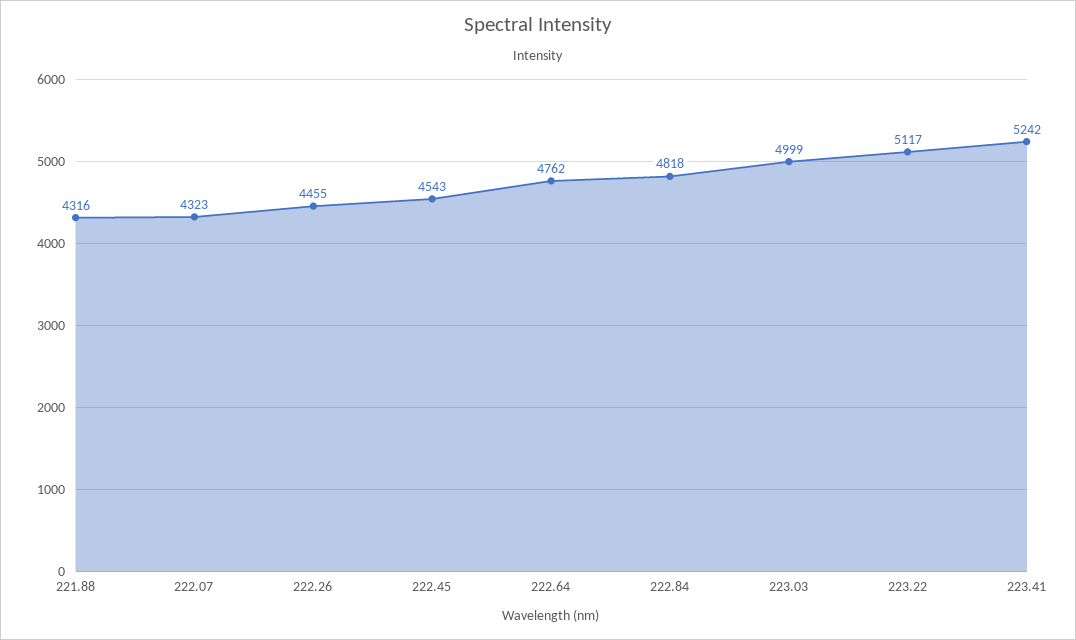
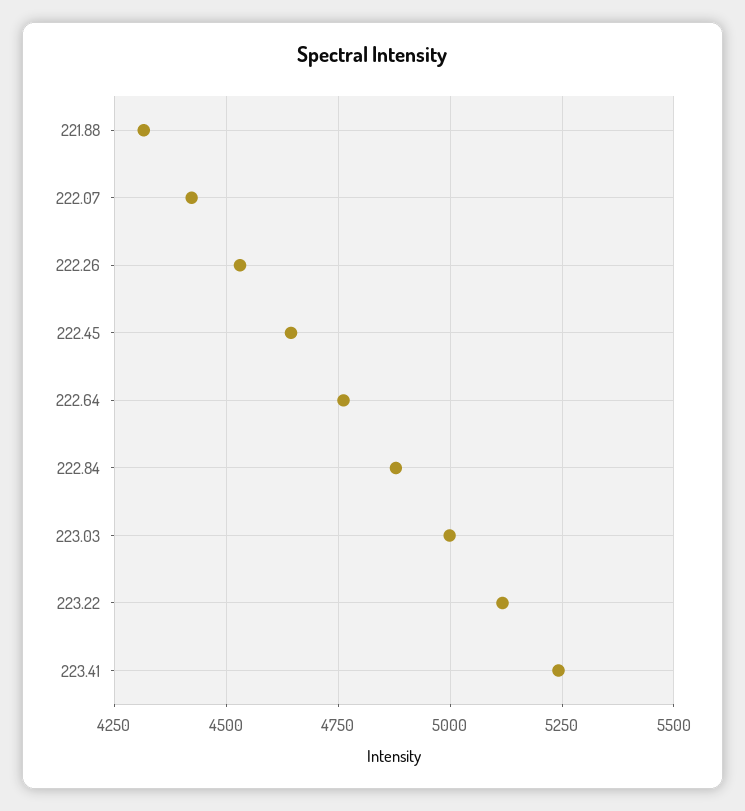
  {
    "221.88": 4316,
-   "222.07": 4323,
+   "222.07": 4425,
-   "222.26": 4455,
+   "222.26": 4525,
-   "222.45": 4543,
+   "222.45": 4650,
    "222.64": 4762,
-   "222.84": 4818,
+   "222.84": 4875,
    "223.03": 4999,
    "223.22": 5117,
    "223.41": 5242
  }

